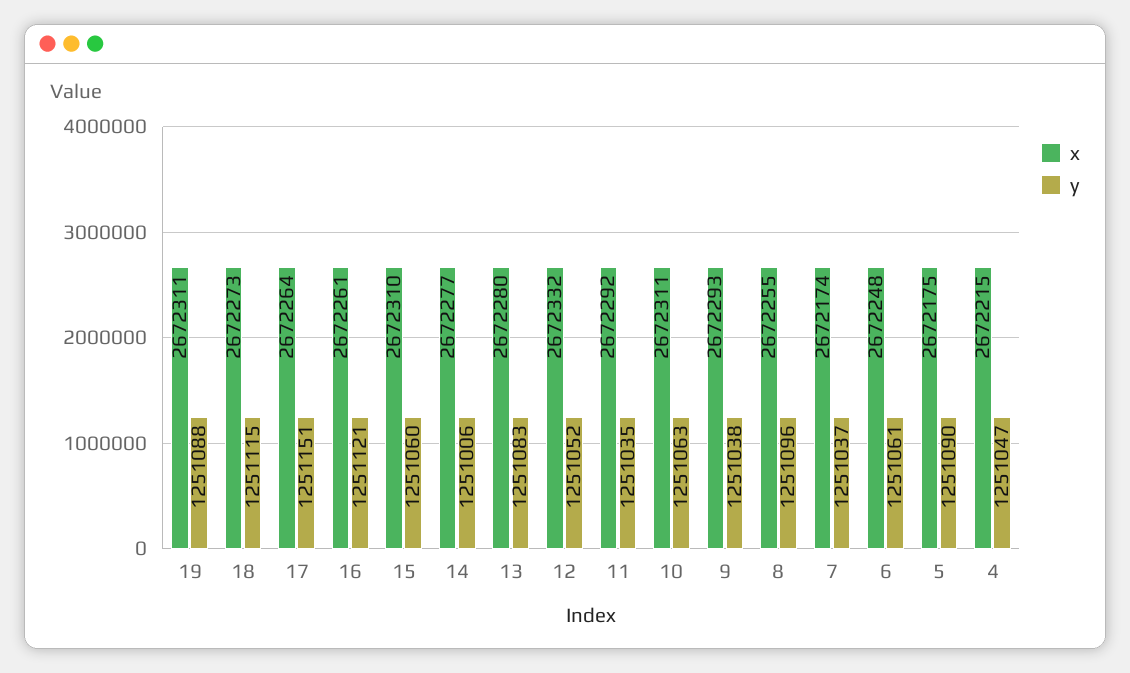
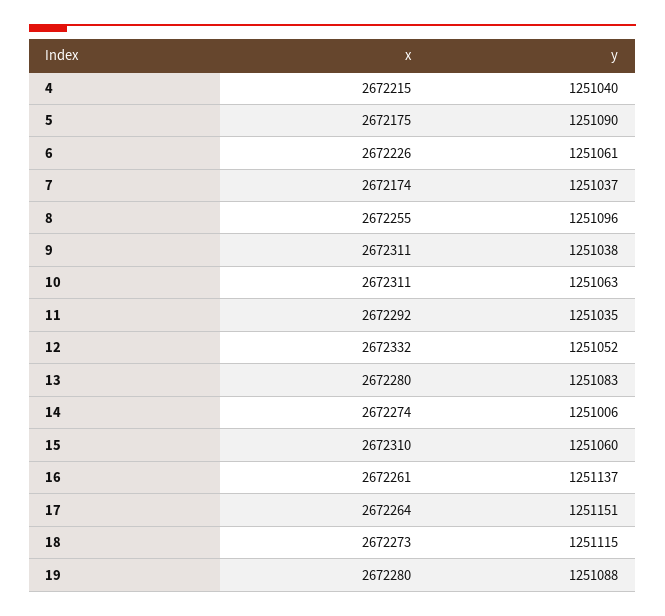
  {
    "x": {
-     "19": 2672311,
+     "19": 2672280,
      "18": 2672273,
      "17": 2672264,
      "16": 2672261,
      "15": 2672310,
-     "14": 2672277,
+     "14": 2672274,
      "13": 2672280,
      "12": 2672332,
      "11": 2672292,
      "10": 2672311,
-     "9": 2672293,
+     "9": 2672311,
      "8": 2672255,
      "7": 2672174,
-     "6": 2672248,
+     "6": 2672226,
      "5": 2672175,
      "4": 2672215
    },
    "y": {
      "19": 1251088,
      "18": 1251115,
      "17": 1251151,
-     "16": 1251121,
+     "16": 1251137,
      "15": 1251060,
      "14": 1251006,
      "13": 1251083,
      "12": 1251052,
      "11": 1251035,
      "10": 1251063,
      "9": 1251038,
      "8": 1251096,
      "7": 1251037,
      "6": 1251061,
      "5": 1251090,
-     "4": 1251047
+     "4": 1251040
    }
  }

